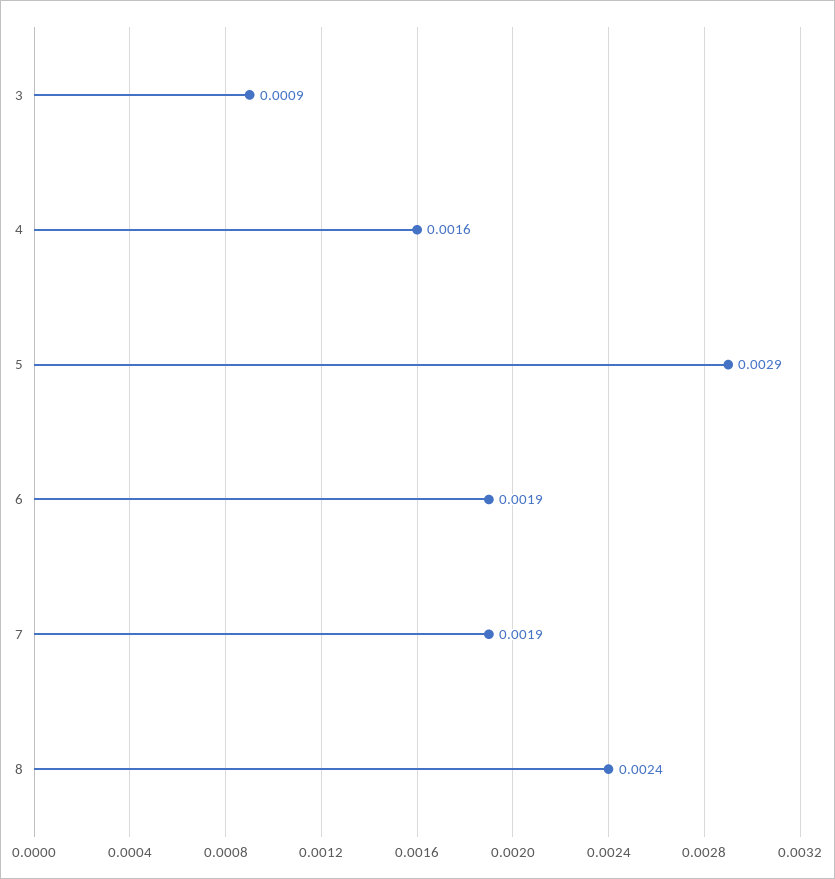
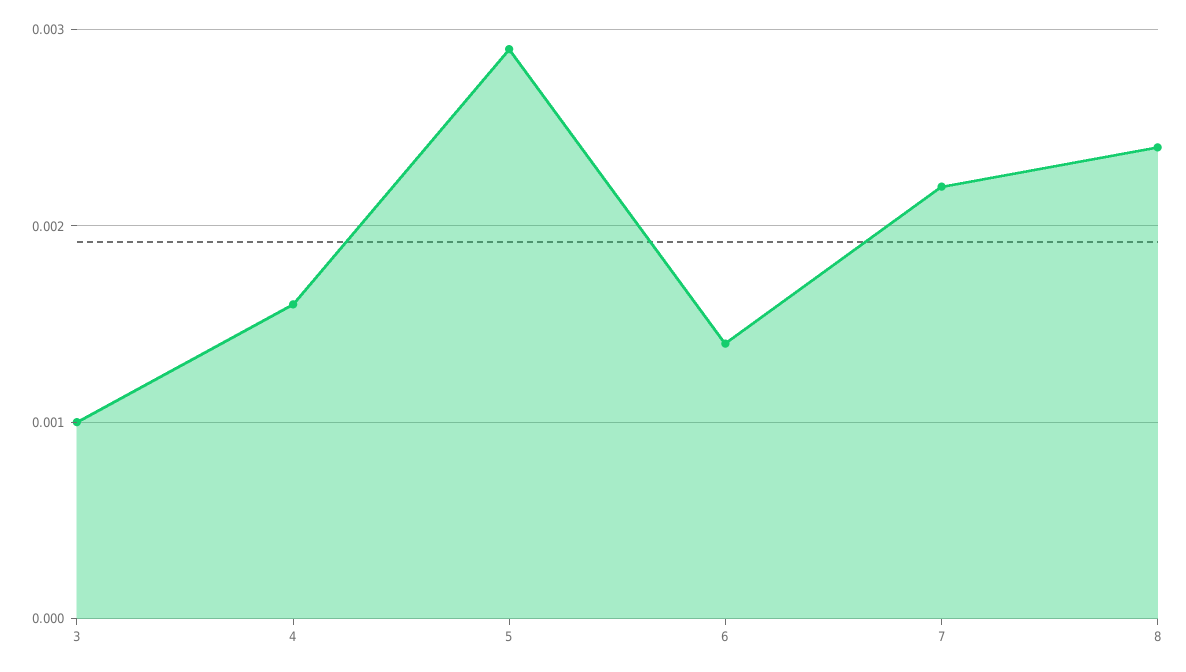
  {
-   "3": 0.0009,
+   "3": 0.001,
    "4": 0.0016,
    "5": 0.0029,
-   "6": 0.0019,
+   "6": 0.0014,
-   "7": 0.0019,
+   "7": 0.0022,
    "8": 0.0024
  }

